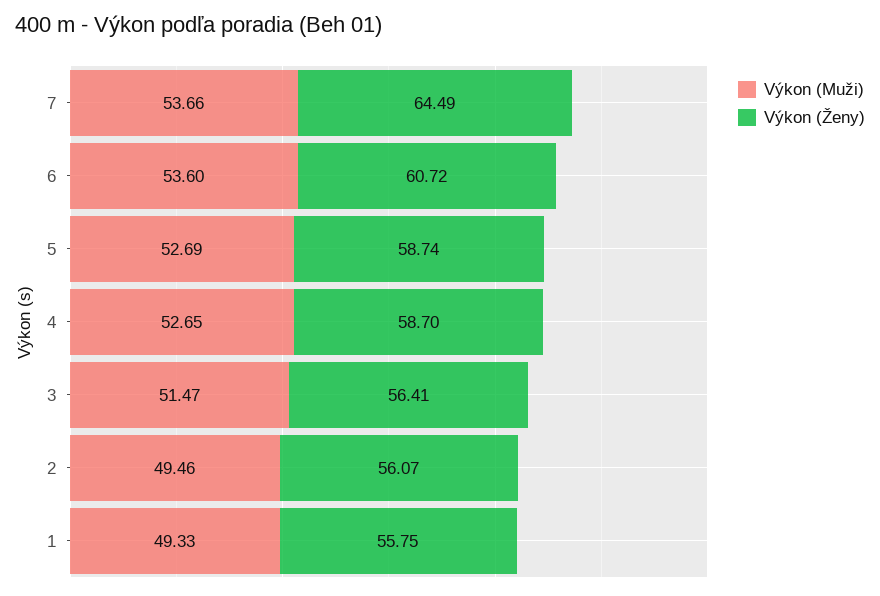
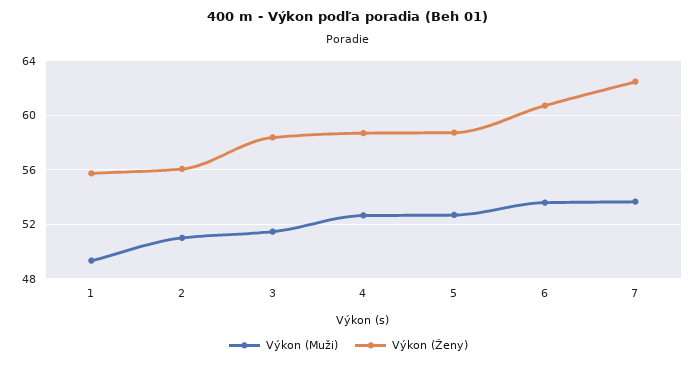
  {
    "Výkon (Muži)": {
      "7": 53.66,
      "6": 53.6,
      "5": 52.69,
      "4": 52.65,
      "3": 51.47,
-     "2": 49.46,
+     "2": 51,
      "1": 49.33
    },
    "Výkon (Ženy)": {
-     "7": 64.49,
+     "7": 62.5,
      "6": 60.72,
      "5": 58.74,
      "4": 58.7,
-     "3": 56.41,
+     "3": 58.5,
      "2": 56.07,
      "1": 55.75
    }
  }

